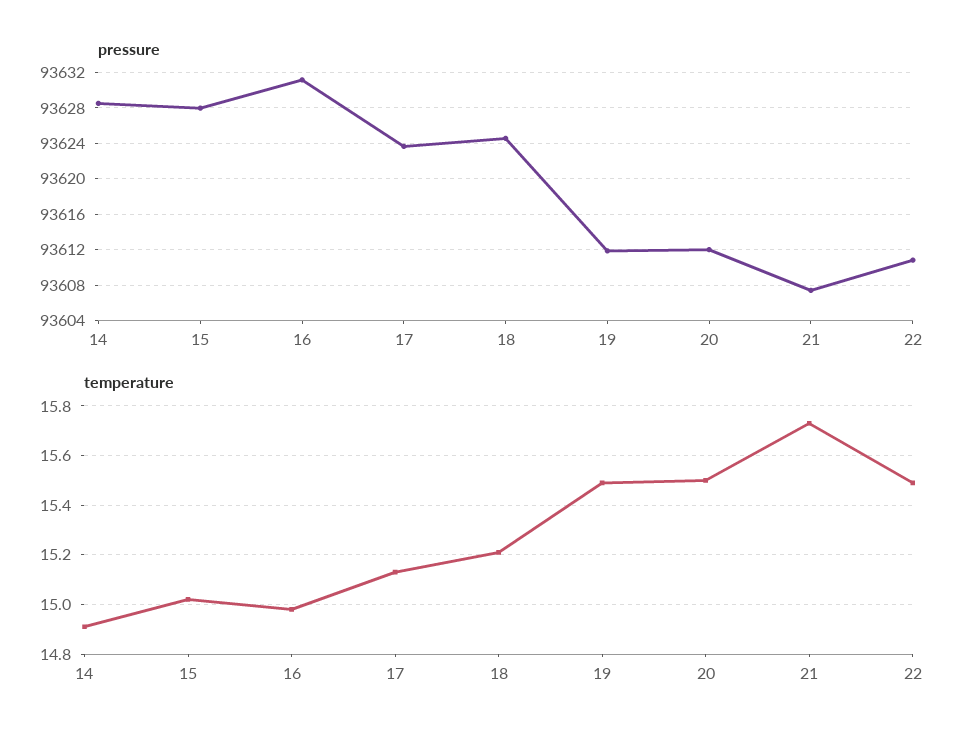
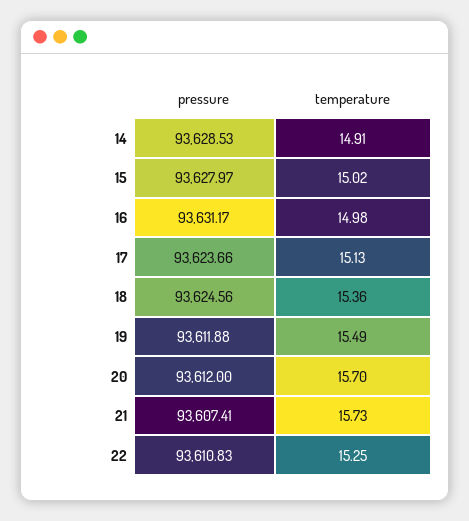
  {
    "pressure": {
      "14": 93628.53,
      "15": 93627.97,
      "16": 93631.17,
      "17": 93623.66,
      "18": 93624.56,
      "19": 93611.88,
      "20": 93612,
      "21": 93607.41,
      "22": 93610.83
    },
    "temperature": {
      "14": 14.91,
      "15": 15.02,
      "16": 14.98,
      "17": 15.13,
-     "18": 15.2,
+     "18": 15.36,
      "19": 15.49,
-     "20": 15.5,
+     "20": 15.7,
      "21": 15.73,
-     "22": 15.5
+     "22": 15.25
    }
  }

